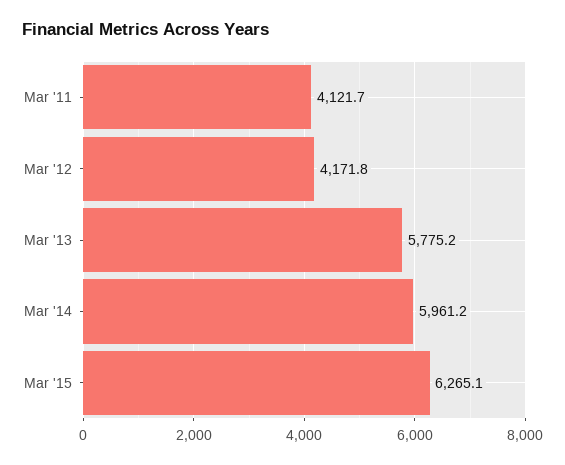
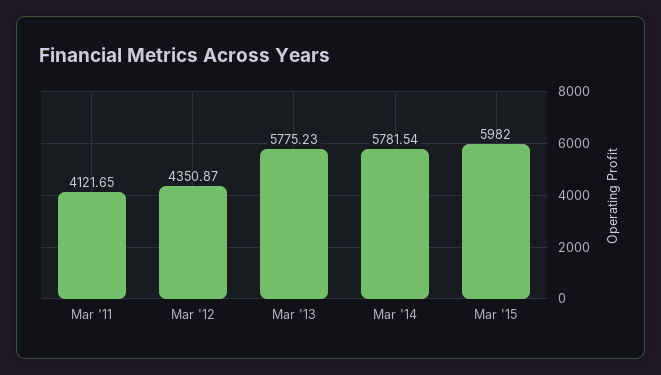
  {
    "Mar '11": 4121.65,
-   "Mar '12": 4171.8,
+   "Mar '12": 4350.87,
    "Mar '13": 5775.23,
-   "Mar '14": 5961.2,
+   "Mar '14": 5781.54,
-   "Mar '15": 6265.1
+   "Mar '15": 5982
  }

